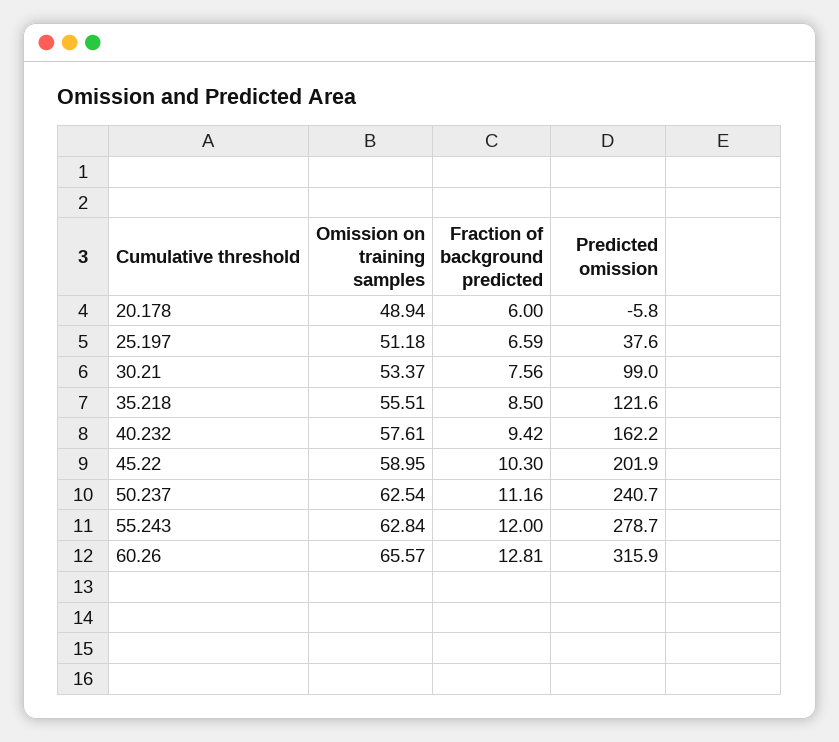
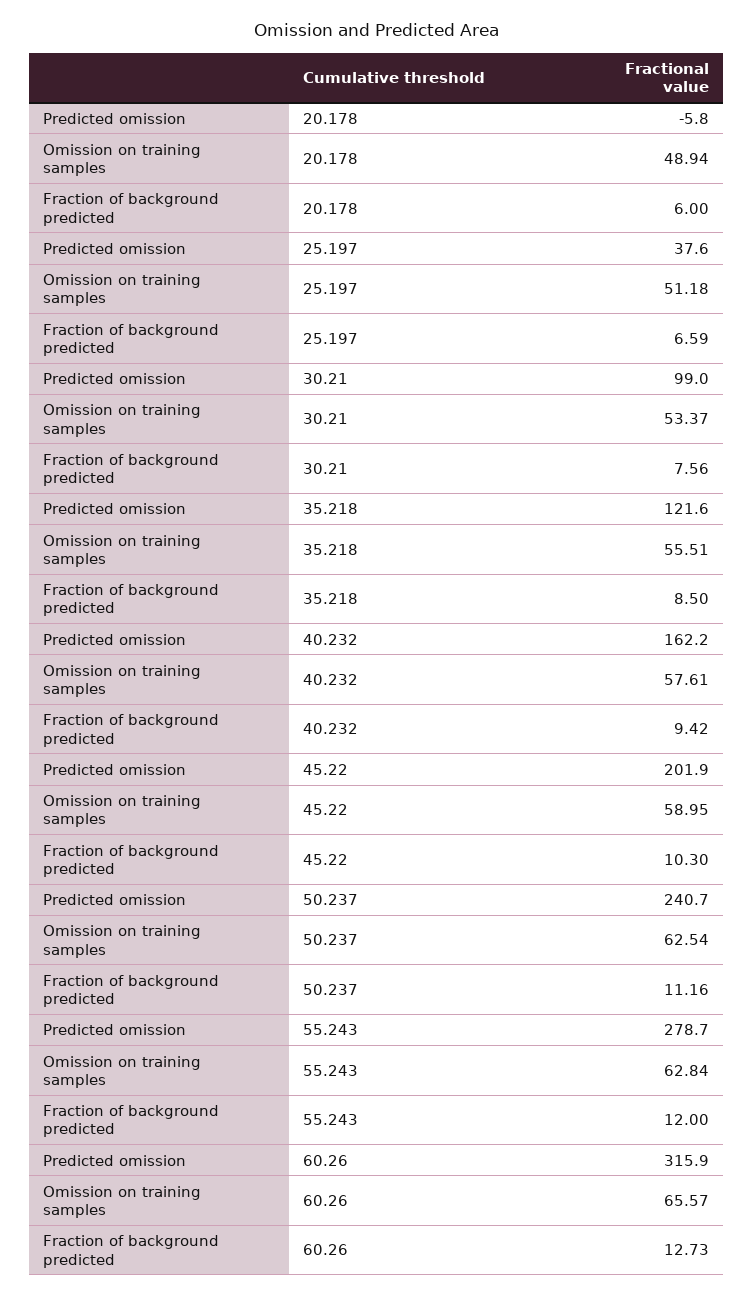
  {
    "Omission on training samples": {
      "20.178": 48.94,
      "25.197": 51.18,
      "30.21": 53.37,
      "35.218": 55.51,
      "40.232": 57.61,
      "45.22": 58.95,
      "50.237": 62.54,
      "55.243": 62.84,
      "60.26": 65.57
    },
    "Fraction of background predicted": {
      "20.178": 6,
      "25.197": 6.59,
      "30.21": 7.56,
      "35.218": 8.5,
      "40.232": 9.42,
      "45.22": 10.3,
      "50.237": 11.16,
      "55.243": 12,
-     "60.26": 12.81
+     "60.26": 12.73
    },
    "Predicted omission": {
      "20.178": -5.8,
      "25.197": 37.6,
      "30.21": 99,
      "35.218": 121.6,
      "40.232": 162.2,
      "45.22": 201.9,
      "50.237": 240.7,
      "55.243": 278.7,
      "60.26": 315.9
    }
  }

